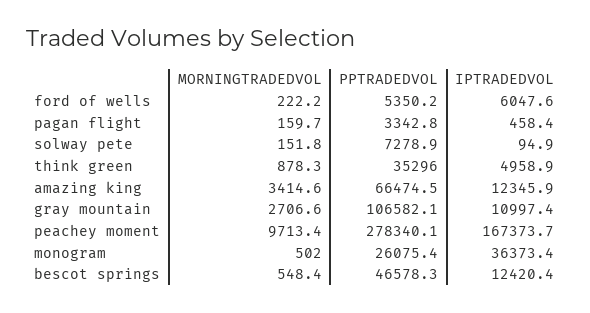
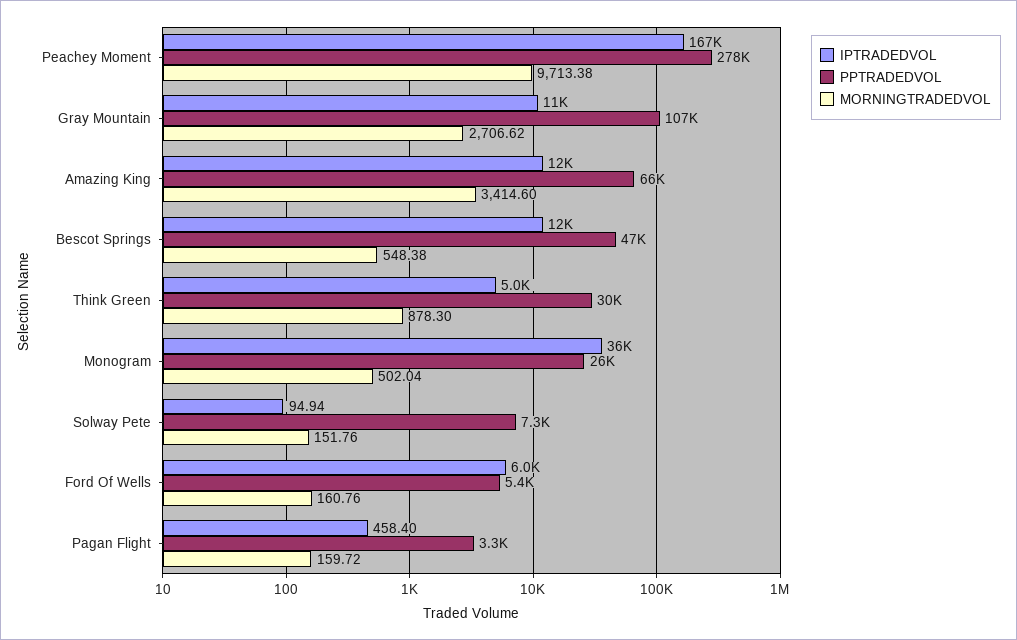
  {
    "MORNINGTRADEDVOL": {
-     "ford of wells": 222.2,
+     "ford of wells": 160.76,
      "pagan flight": 159.72,
      "solway pete": 151.76,
      "think green": 878.3,
      "amazing king": 3414.6,
      "gray mountain": 2706.62,
      "peachey moment": 9713.38,
      "monogram": 502.04,
      "bescot springs": 548.38
    },
    "PPTRADEDVOL": {
      "ford of wells": 5350.2,
      "pagan flight": 3342.8,
      "solway pete": 7278.9,
-     "think green": 35296,
+     "think green": 30000,
      "amazing king": 66474.5,
      "gray mountain": 106582.1,
      "peachey moment": 278340.1,
      "monogram": 26075.4,
      "bescot springs": 46578.3
    },
    "IPTRADEDVOL": {
      "ford of wells": 6047.6,
      "pagan flight": 458.4,
      "solway pete": 94.94,
      "think green": 4958.9,
      "amazing king": 12345.9,
      "gray mountain": 10997.4,
      "peachey moment": 167373.7,
      "monogram": 36373.4,
      "bescot springs": 12420.4
    }
  }

